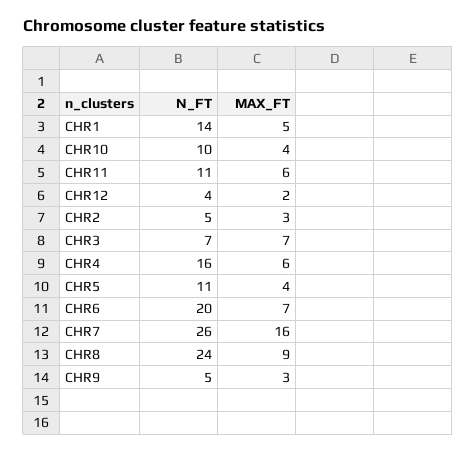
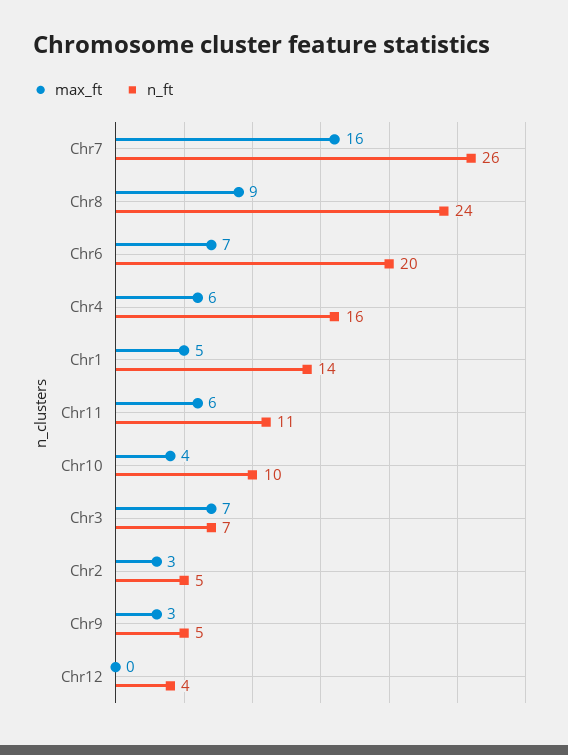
  {
    "N_FT": {
      "CHR1": 14,
      "CHR10": 10,
      "CHR11": 11,
      "CHR12": 4,
      "CHR2": 5,
      "CHR3": 7,
      "CHR4": 16,
-     "CHR5": 11,
      "CHR6": 20,
      "CHR7": 26,
      "CHR8": 24,
      "CHR9": 5
    },
    "MAX_FT": {
      "CHR1": 5,
      "CHR10": 4,
      "CHR11": 6,
-     "CHR12": 2,
+     "CHR12": 0,
      "CHR2": 3,
      "CHR3": 7,
      "CHR4": 6,
-     "CHR5": 4,
      "CHR6": 7,
      "CHR7": 16,
      "CHR8": 9,
      "CHR9": 3
    }
  }

